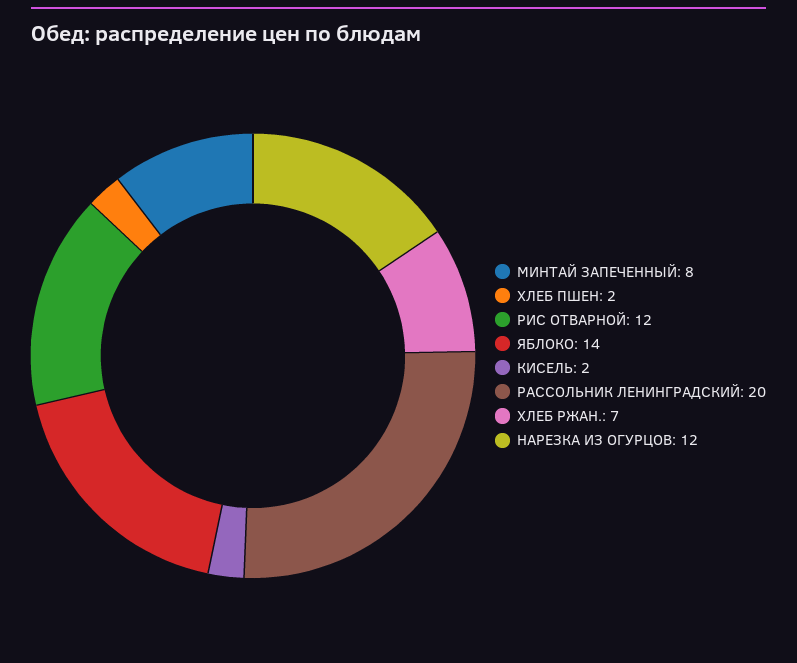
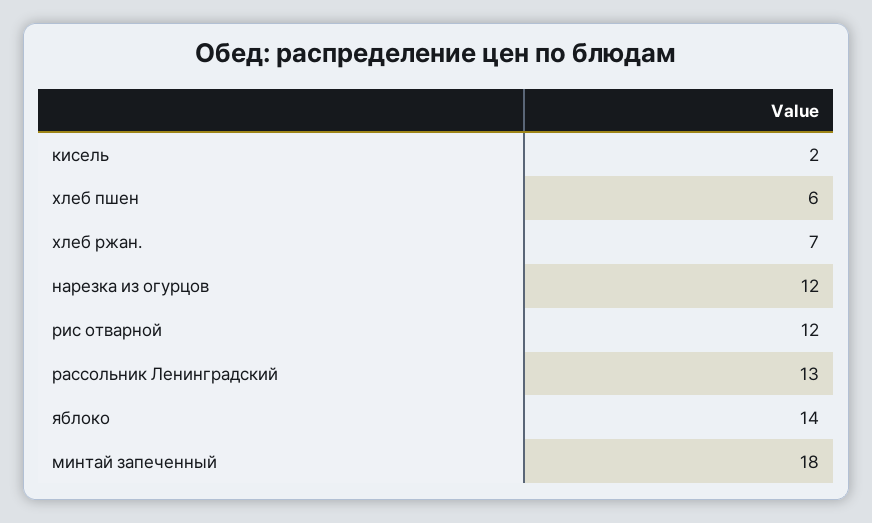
  {
-   "МИНТАЙ ЗАПЕЧЕННЫЙ": 8,
+   "МИНТАЙ ЗАПЕЧЕННЫЙ": 18,
-   "ХЛЕБ ПШЕН": 2,
+   "ХЛЕБ ПШЕН": 6,
    "РИС ОТВАРНОЙ": 12,
    "ЯБЛОКО": 14,
    "КИСЕЛЬ": 2,
-   "РАССОЛЬНИК ЛЕНИНГРАДСКИЙ": 20,
+   "РАССОЛЬНИК ЛЕНИНГРАДСКИЙ": 13,
    "ХЛЕБ РЖАН.": 7,
    "НАРЕЗКА ИЗ ОГУРЦОВ": 12
  }

